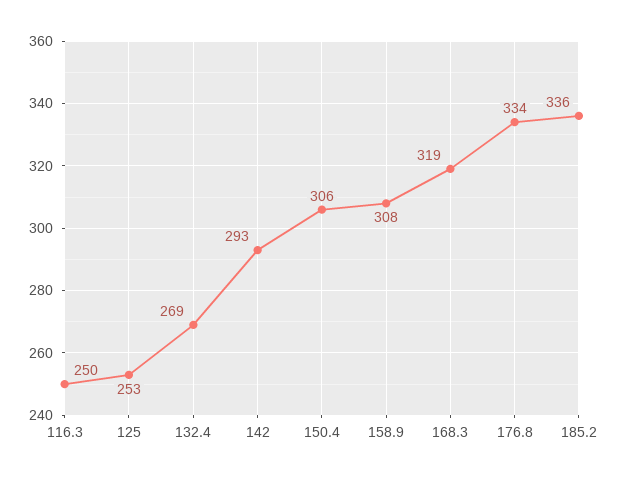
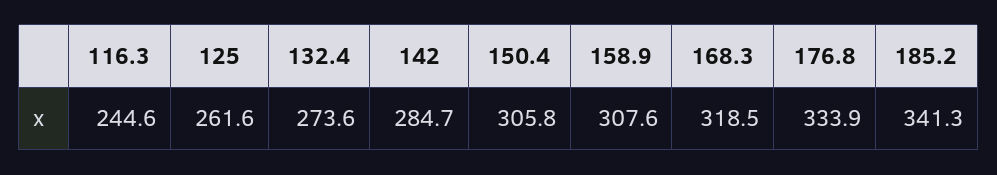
  {
-   "116.3": 250,
+   "116.3": 244.6,
-   "125": 253,
+   "125": 261.6,
-   "132.4": 269,
+   "132.4": 273.6,
-   "142": 293,
+   "142": 284.7,
    "150.4": 305.8,
    "158.9": 307.6,
    "168.3": 318.5,
    "176.8": 333.9,
-   "185.2": 336
+   "185.2": 341.3
  }

